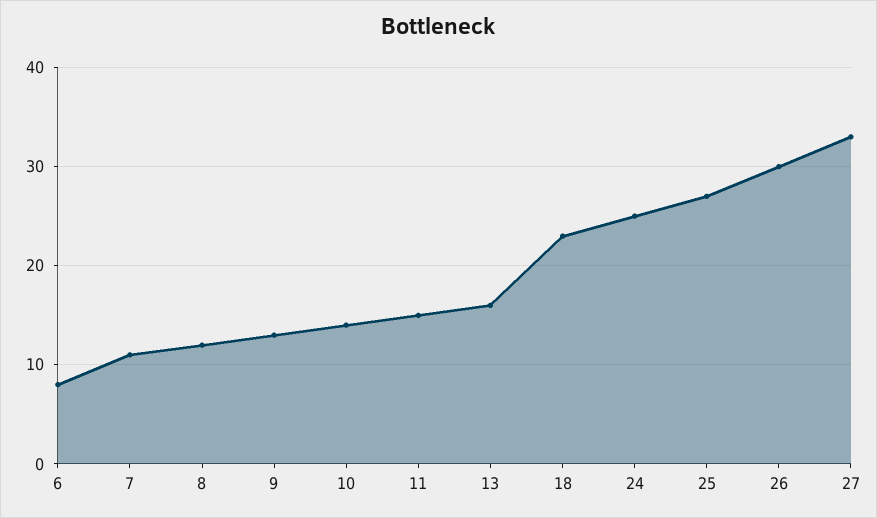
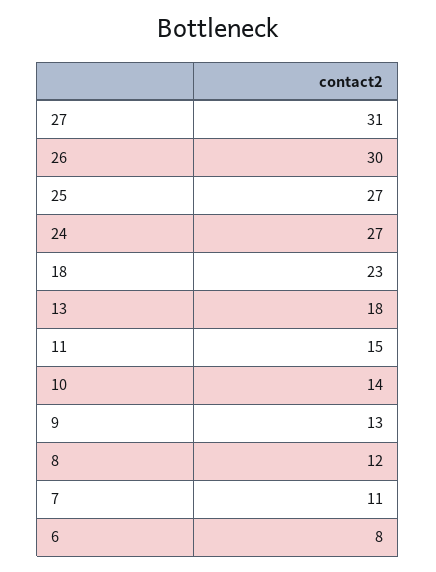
  {
    "6": 8,
    "7": 11,
    "8": 12,
    "9": 13,
    "10": 14,
    "11": 15,
-   "13": 16,
+   "13": 18,
    "18": 23,
-   "24": 25,
+   "24": 27,
    "25": 27,
    "26": 30,
-   "27": 33
+   "27": 31
  }

